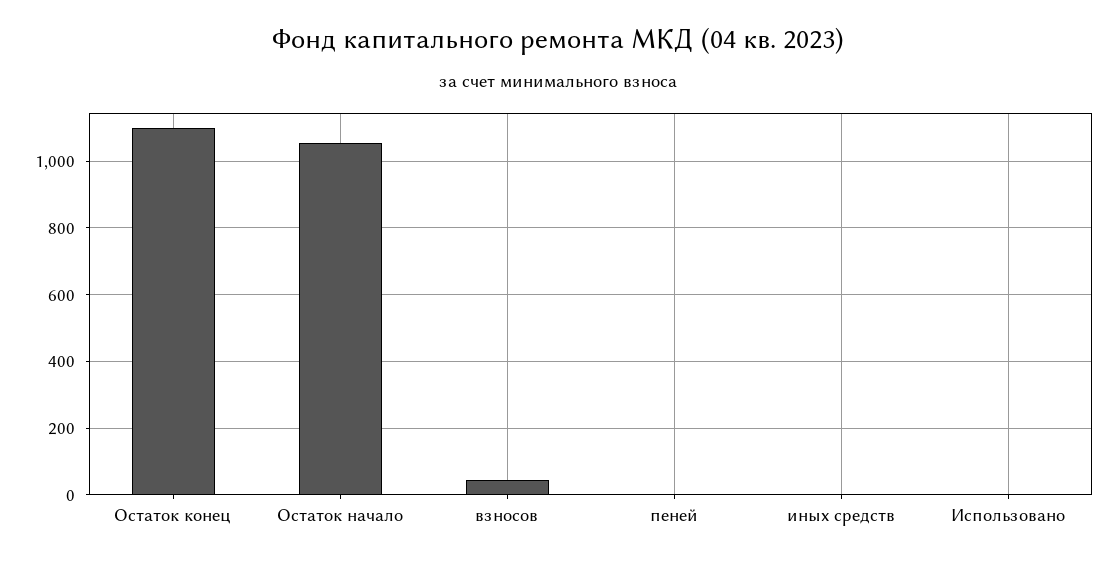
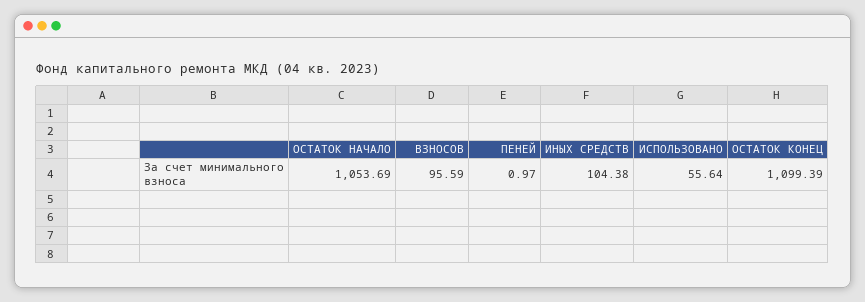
  {
    "Остаток конец": 1099.39,
    "Остаток начало": 1053.69,
-   "взносов": 40,
+   "взносов": 95.59,
    "пеней": 0.97,
-   "иных средств": 0,
+   "иных средств": 104.38,
-   "Использовано": 0
+   "Использовано": 55.64
  }

